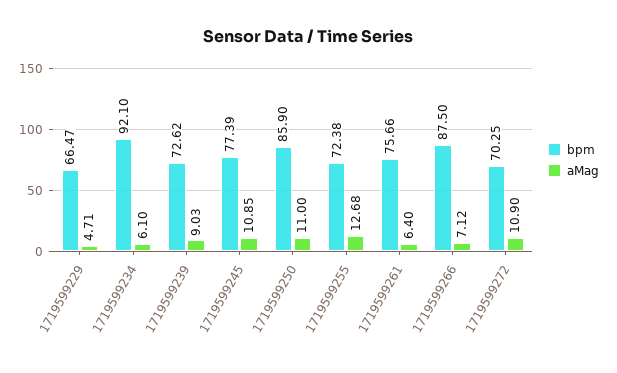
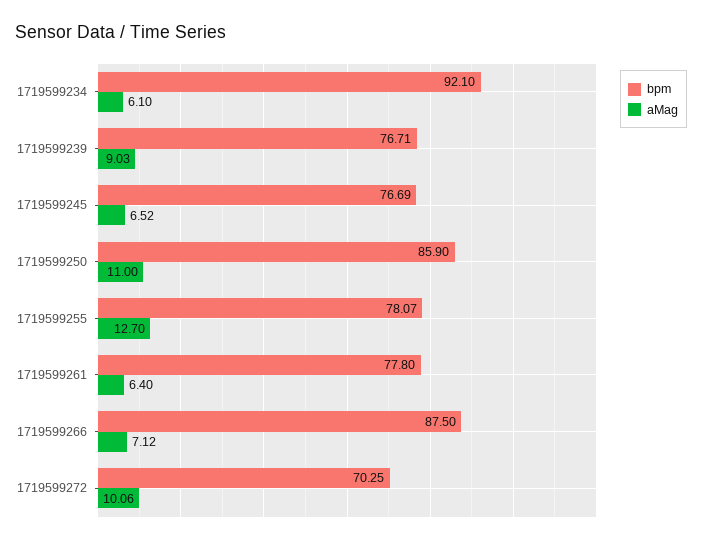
  {
    "bpm": {
-     "1719599229": 66.47,
      "1719599234": 92.1,
-     "1719599239": 72.62,
+     "1719599239": 76.71,
-     "1719599245": 77.39,
+     "1719599245": 76.69,
      "1719599250": 85.9,
-     "1719599255": 72.38,
+     "1719599255": 78.07,
-     "1719599261": 75.66,
+     "1719599261": 77.8,
      "1719599266": 87.5,
      "1719599272": 70.25
    },
    "aMag": {
-     "1719599229": 4.71,
      "1719599234": 6.1,
      "1719599239": 9.03,
-     "1719599245": 10.85,
+     "1719599245": 6.52,
      "1719599250": 11,
-     "1719599255": 12.68,
+     "1719599255": 12.7,
      "1719599261": 6.4,
      "1719599266": 7.12,
-     "1719599272": 10.9
+     "1719599272": 10.06
    }
  }

